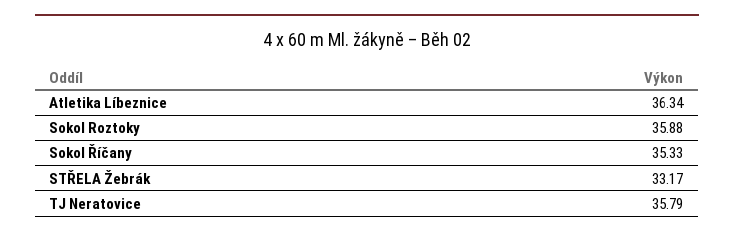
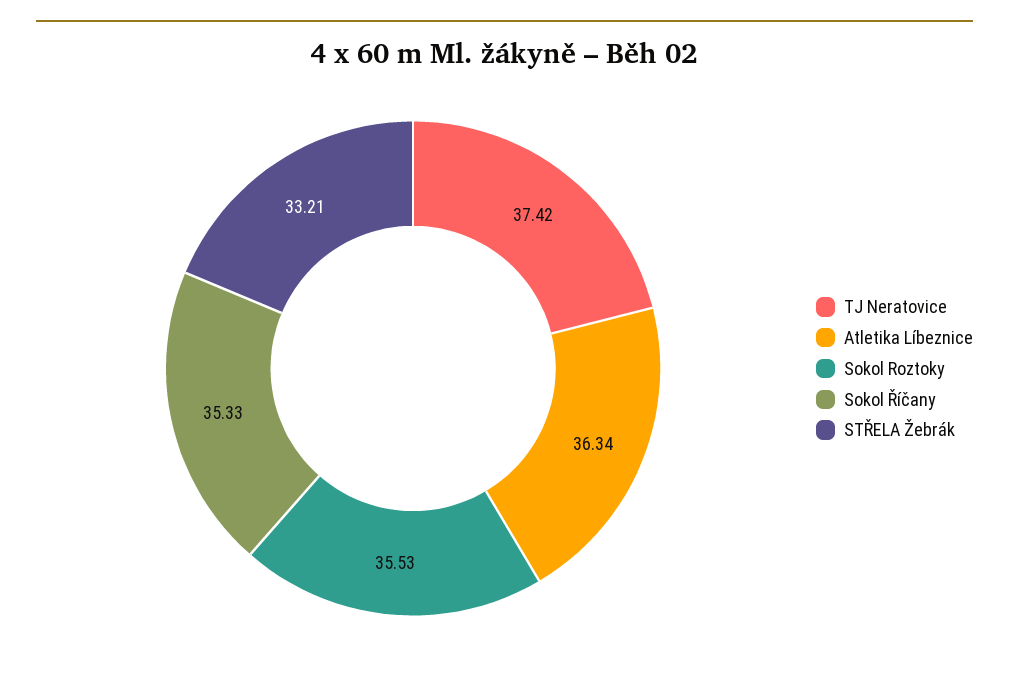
  {
    "Atletika Líbeznice": 36.34,
-   "Sokol Roztoky": 35.88,
+   "Sokol Roztoky": 35.53,
    "Sokol Říčany": 35.33,
-   "STŘELA Žebrák": 33.17,
+   "STŘELA Žebrák": 33.21,
-   "TJ Neratovice": 35.79
+   "TJ Neratovice": 37.42
  }

